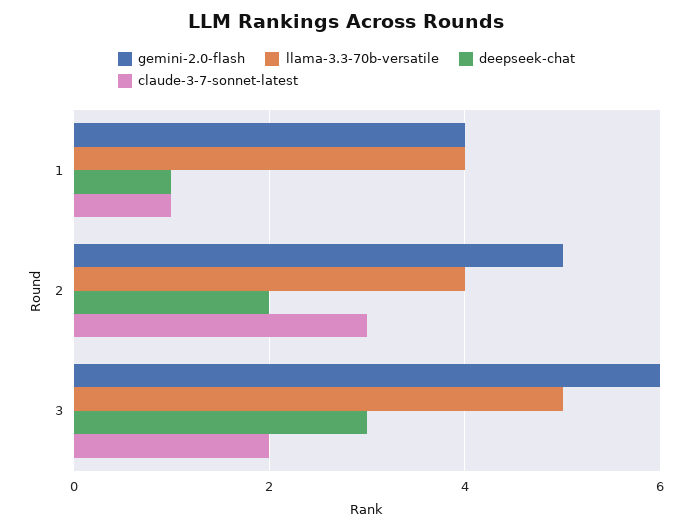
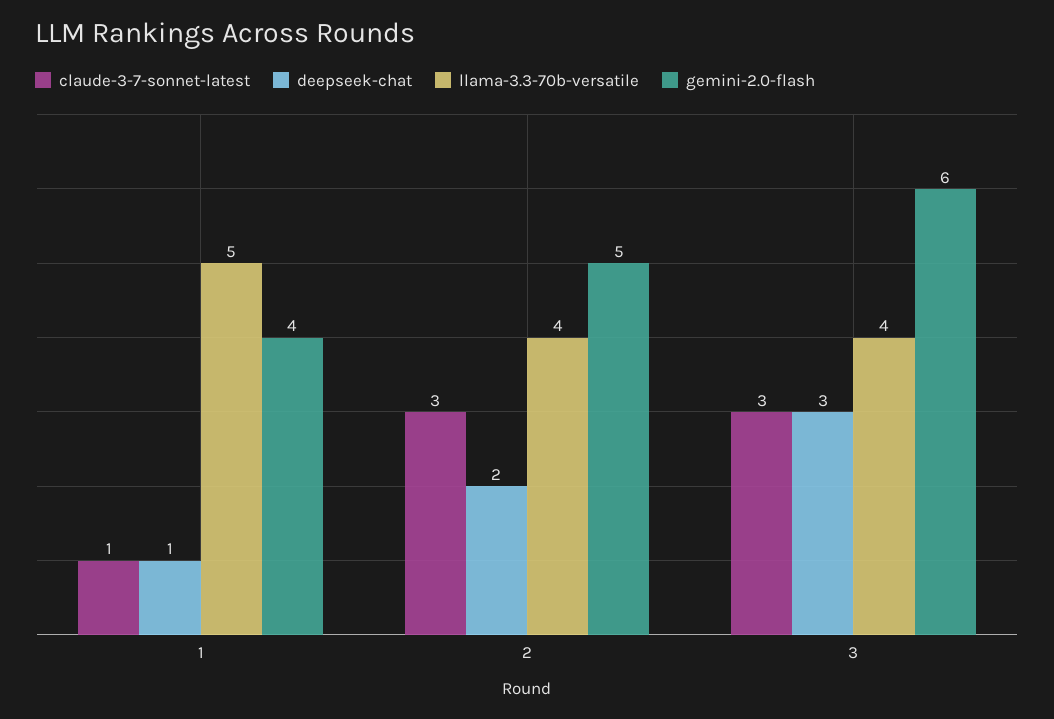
  {
    "gemini-2.0-flash": {
      "1": 4,
      "2": 5,
      "3": 6
    },
    "llama-3.3-70b-versatile": {
-     "1": 4,
+     "1": 5,
      "2": 4,
-     "3": 5
+     "3": 4
    },
    "deepseek-chat": {
      "1": 1,
      "2": 2,
      "3": 3
    },
    "claude-3-7-sonnet-latest": {
      "1": 1,
      "2": 3,
-     "3": 2
+     "3": 3
    }
  }

